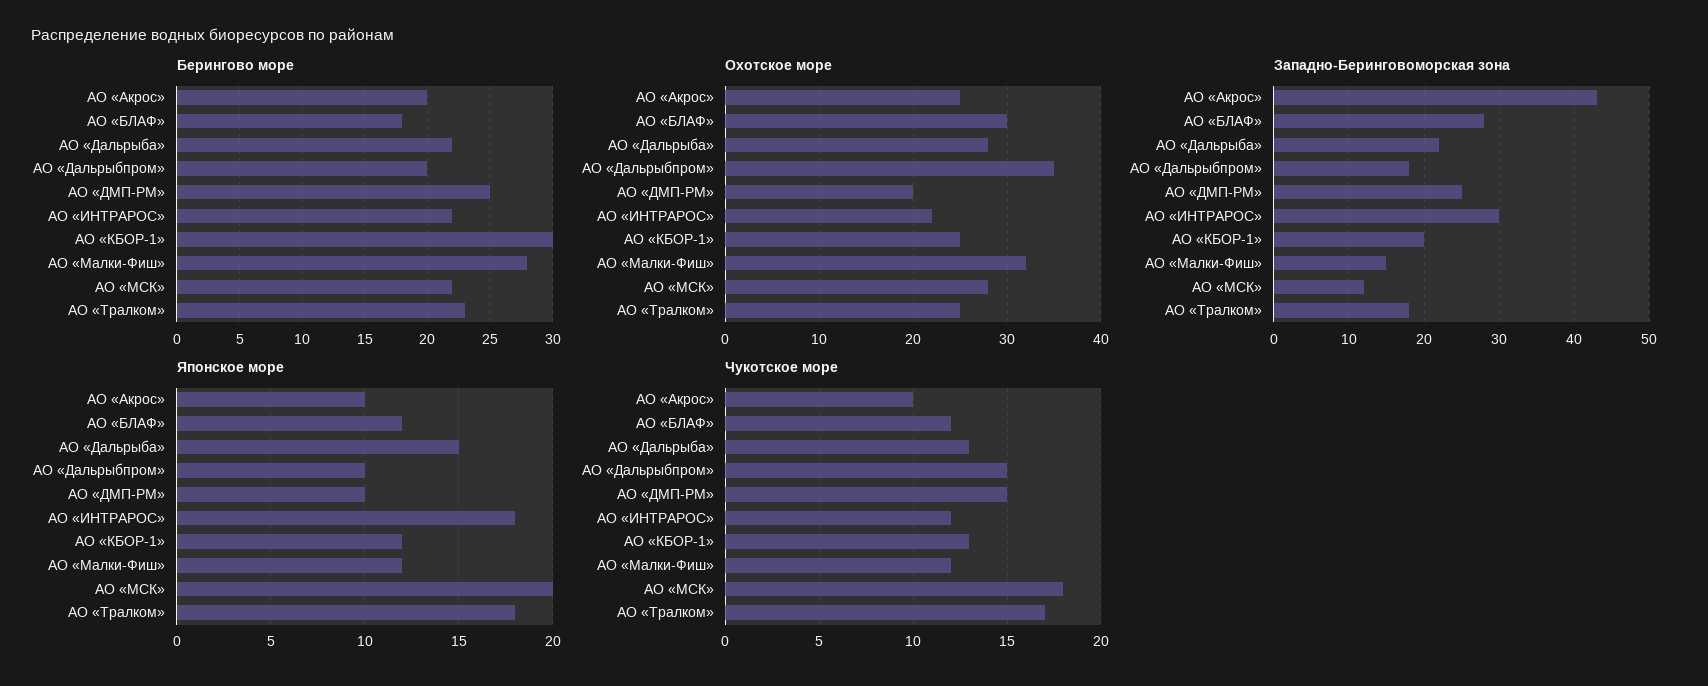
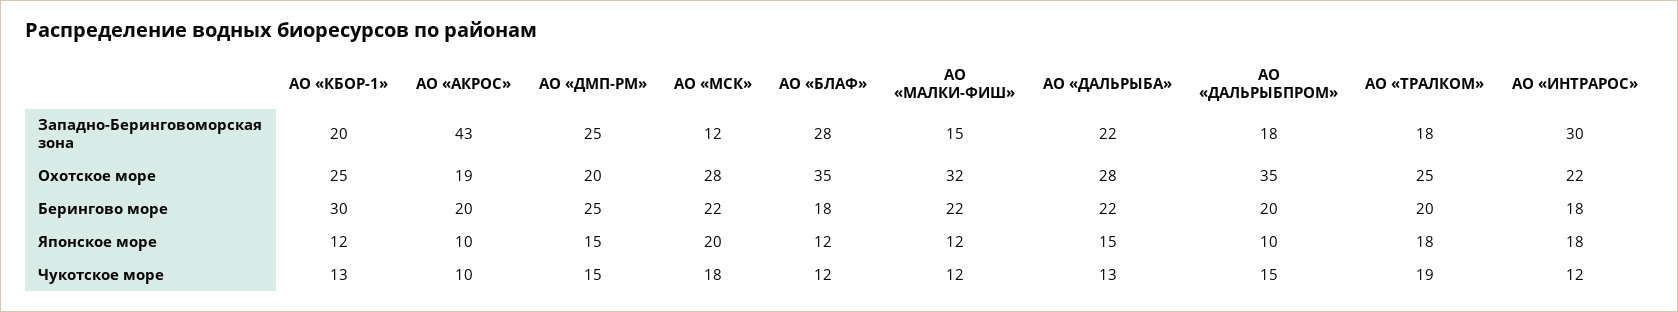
  {
    "Берингово море": {
      "АО «Акрос»": 20,
      "АО «БЛАФ»": 18,
      "АО «Дальрыба»": 22,
      "АО «Дальрыбпром»": 20,
      "АО «ДМП-РМ»": 25,
-     "АО «ИНТРАРОС»": 22,
+     "АО «ИНТРАРОС»": 18,
      "АО «КБОР-1»": 30,
-     "АО «Малки-Фиш»": 28,
+     "АО «Малки-Фиш»": 22,
      "АО «МСК»": 22,
-     "АО «Тралком»": 23
+     "АО «Тралком»": 20
    },
    "Охотское море": {
-     "АО «Акрос»": 25,
+     "АО «Акрос»": 19,
-     "АО «БЛАФ»": 30,
+     "АО «БЛАФ»": 35,
      "АО «Дальрыба»": 28,
      "АО «Дальрыбпром»": 35,
      "АО «ДМП-РМ»": 20,
      "АО «ИНТРАРОС»": 22,
      "АО «КБОР-1»": 25,
      "АО «Малки-Фиш»": 32,
      "АО «МСК»": 28,
      "АО «Тралком»": 25
    },
    "Западно-Беринговоморская зона": {
      "АО «Акрос»": 43,
      "АО «БЛАФ»": 28,
      "АО «Дальрыба»": 22,
      "АО «Дальрыбпром»": 18,
      "АО «ДМП-РМ»": 25,
      "АО «ИНТРАРОС»": 30,
      "АО «КБОР-1»": 20,
      "АО «Малки-Фиш»": 15,
      "АО «МСК»": 12,
      "АО «Тралком»": 18
    },
    "Японское море": {
      "АО «Акрос»": 10,
      "АО «БЛАФ»": 12,
      "АО «Дальрыба»": 15,
      "АО «Дальрыбпром»": 10,
-     "АО «ДМП-РМ»": 10,
+     "АО «ДМП-РМ»": 15,
      "АО «ИНТРАРОС»": 18,
      "АО «КБОР-1»": 12,
      "АО «Малки-Фиш»": 12,
      "АО «МСК»": 20,
      "АО «Тралком»": 18
    },
    "Чукотское море": {
      "АО «Акрос»": 10,
      "АО «БЛАФ»": 12,
      "АО «Дальрыба»": 13,
      "АО «Дальрыбпром»": 15,
      "АО «ДМП-РМ»": 15,
      "АО «ИНТРАРОС»": 12,
      "АО «КБОР-1»": 13,
      "АО «Малки-Фиш»": 12,
      "АО «МСК»": 18,
-     "АО «Тралком»": 17
+     "АО «Тралком»": 19
    }
  }

